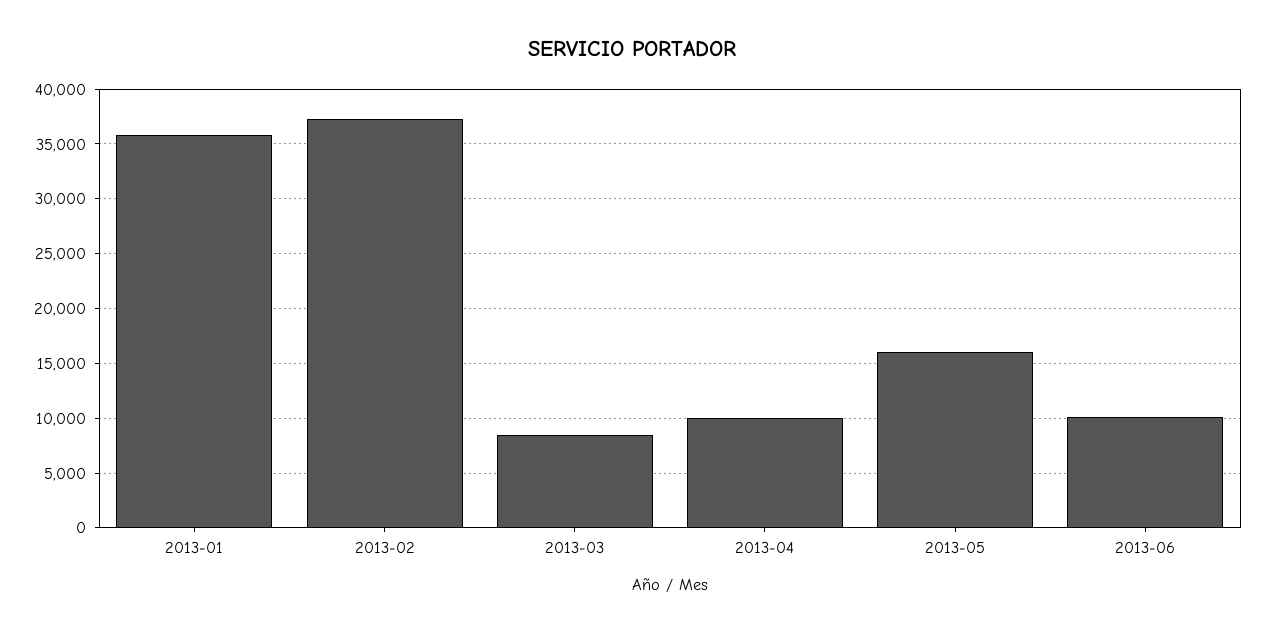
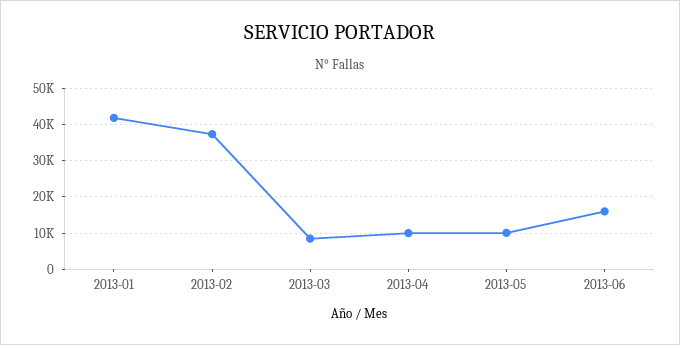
  {
-   "2013-01": 36000,
+   "2013-01": 42000,
    "2013-02": 37000,
    "2013-03": 8000,
    "2013-04": 10000,
-   "2013-05": 16000,
+   "2013-05": 10000,
-   "2013-06": 10000
+   "2013-06": 16000
  }

